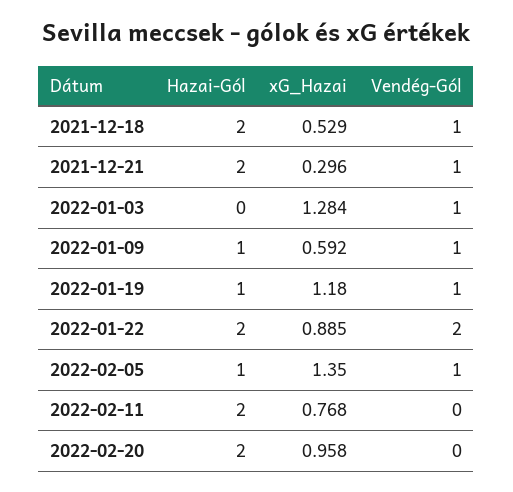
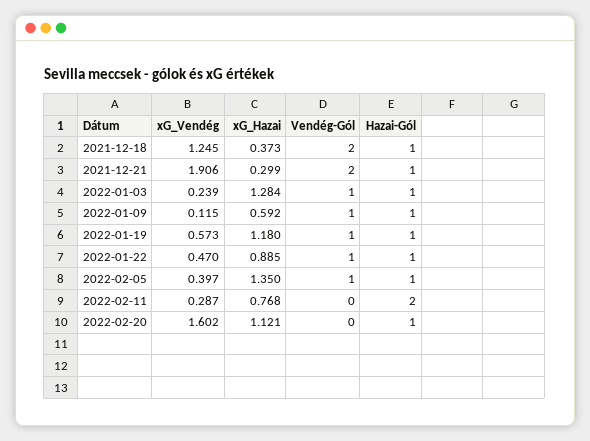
  {
    "Hazai-Gól": {
-     "2021-12-18": 2,
+     "2021-12-18": 1,
-     "2021-12-21": 2,
+     "2021-12-21": 1,
-     "2022-01-03": 0,
+     "2022-01-03": 1,
      "2022-01-09": 1,
      "2022-01-19": 1,
-     "2022-01-22": 2,
+     "2022-01-22": 1,
      "2022-02-05": 1,
      "2022-02-11": 2,
-     "2022-02-20": 2
+     "2022-02-20": 1
    },
    "xG_Hazai": {
-     "2021-12-18": 0.529,
+     "2021-12-18": 0.373,
-     "2021-12-21": 0.296,
+     "2021-12-21": 0.299,
      "2022-01-03": 1.284,
      "2022-01-09": 0.592,
      "2022-01-19": 1.18,
      "2022-01-22": 0.885,
      "2022-02-05": 1.35,
      "2022-02-11": 0.768,
-     "2022-02-20": 0.958
+     "2022-02-20": 1.121
    },
    "Vendég-Gól": {
-     "2021-12-18": 1,
+     "2021-12-18": 2,
-     "2021-12-21": 1,
+     "2021-12-21": 2,
      "2022-01-03": 1,
      "2022-01-09": 1,
      "2022-01-19": 1,
-     "2022-01-22": 2,
+     "2022-01-22": 1,
      "2022-02-05": 1,
      "2022-02-11": 0,
      "2022-02-20": 0
-   }
+   },
+   "xG_Vendég": {
+     "2021-12-18": 1.245,
+     "2021-12-21": 1.906,
+     "2022-01-03": 0.239,
+     "2022-01-09": 0.115,
+     "2022-01-19": 0.573,
+     "2022-01-22": 0.47,
+     "2022-02-05": 0.397,
+     "2022-02-11": 0.287,
+     "2022-02-20": 1.602
+   }
  }

